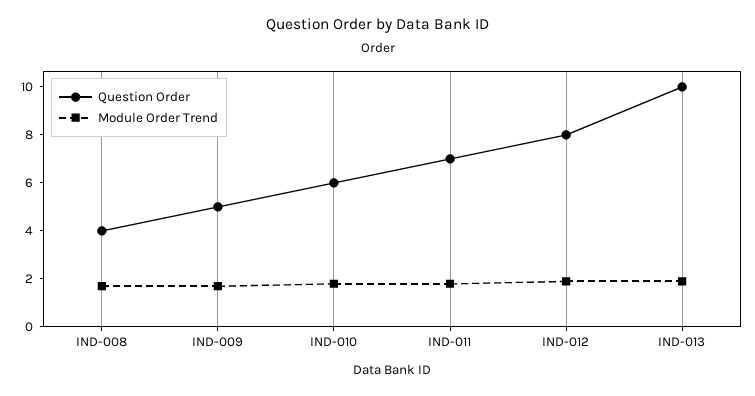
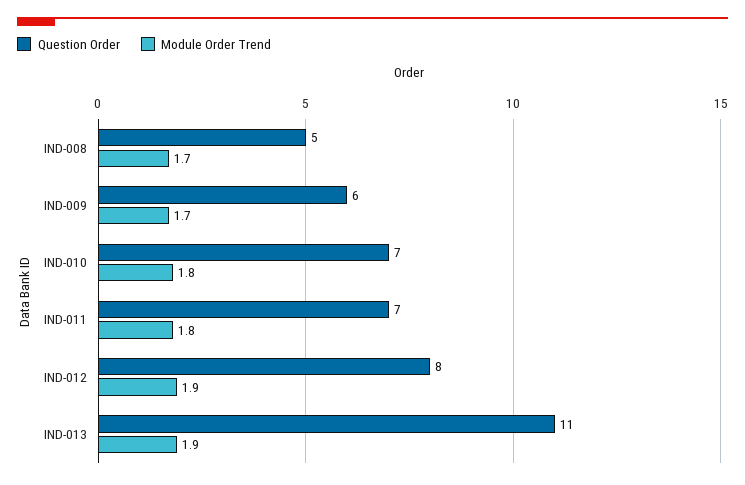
  {
    "Question Order": {
-     "IND-008": 4,
+     "IND-008": 5,
-     "IND-009": 5,
+     "IND-009": 6,
-     "IND-010": 6,
+     "IND-010": 7,
      "IND-011": 7,
      "IND-012": 8,
-     "IND-013": 10
+     "IND-013": 11
    },
    "Module Order Trend": {
      "IND-008": 1.7,
      "IND-009": 1.7,
      "IND-010": 1.8,
      "IND-011": 1.8,
      "IND-012": 1.9,
      "IND-013": 1.9
    }
  }

